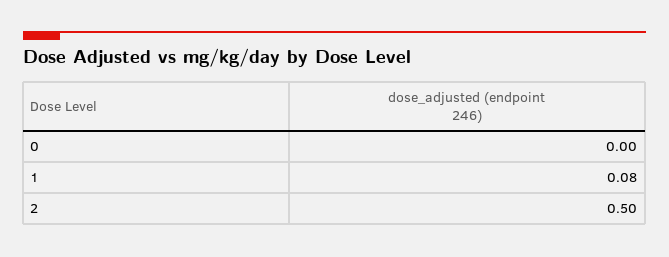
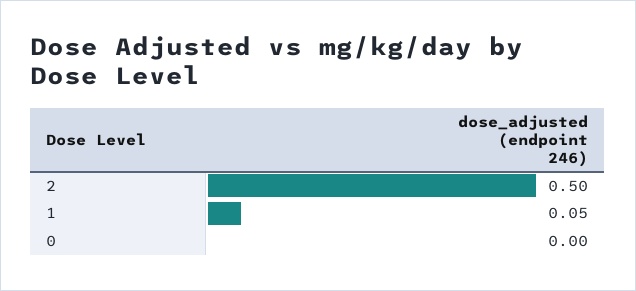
  {
    "0": 0,
-   "1": 0.08,
+   "1": 0.05,
    "2": 0.5
  }

